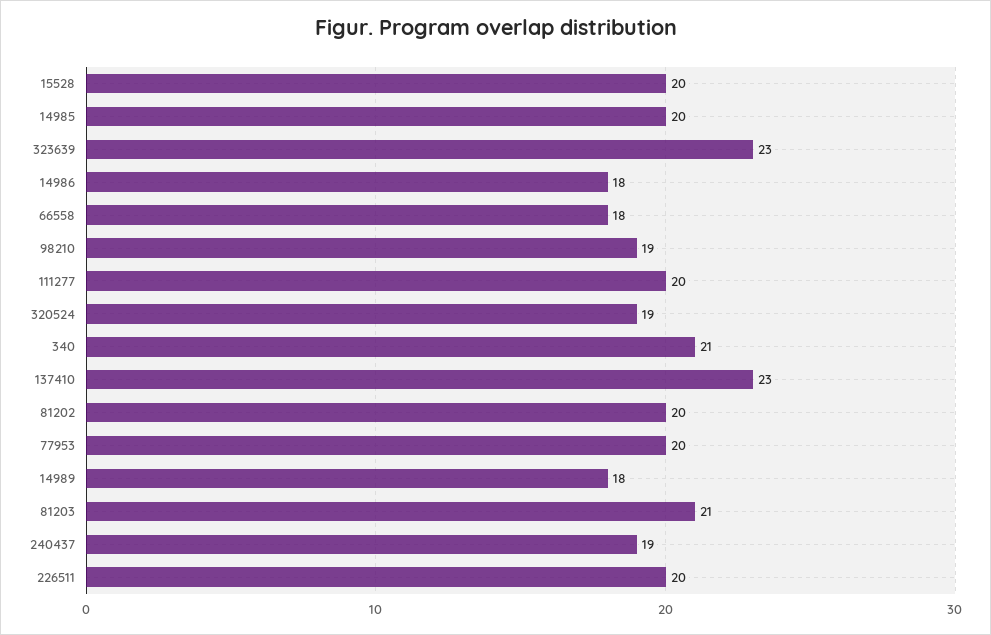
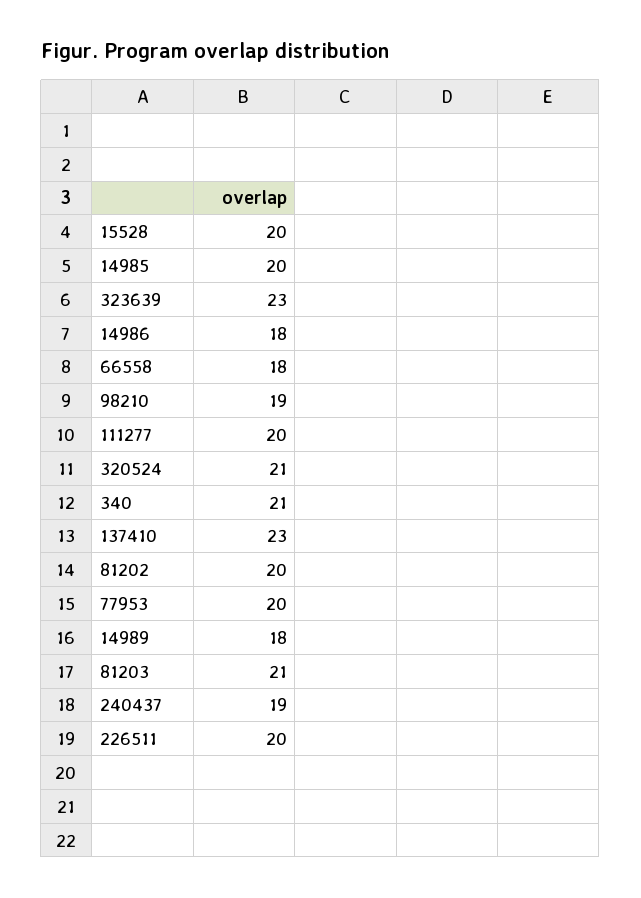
  {
    "15528": 20,
    "14985": 20,
    "323639": 23,
    "14986": 18,
    "66558": 18,
    "98210": 19,
    "111277": 20,
-   "320524": 19,
+   "320524": 21,
    "340": 21,
    "137410": 23,
    "81202": 20,
    "77953": 20,
    "14989": 18,
    "81203": 21,
    "240437": 19,
    "226511": 20
  }

